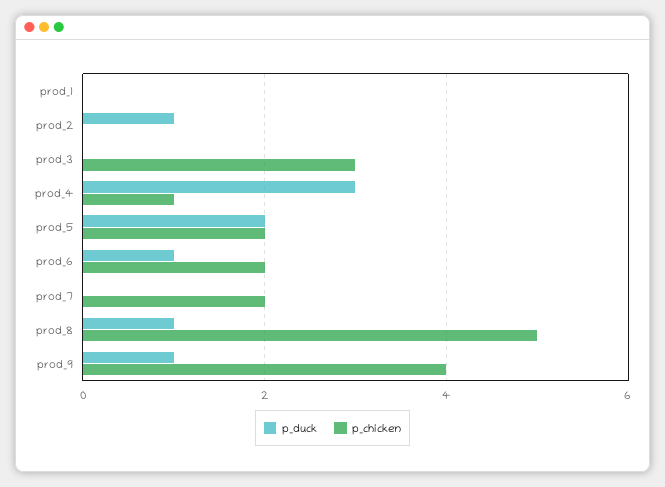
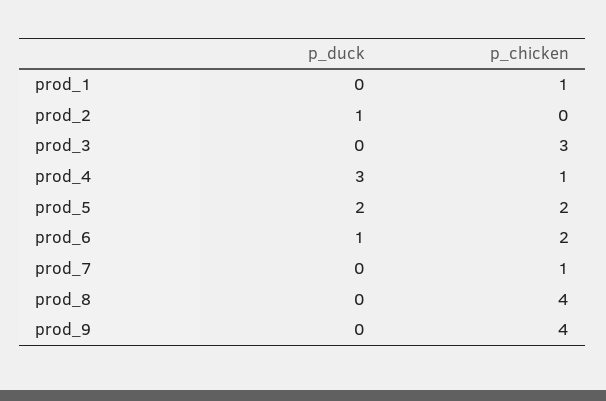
  {
    "p_duck": {
      "prod_1": 0,
      "prod_2": 1,
      "prod_3": 0,
      "prod_4": 3,
      "prod_5": 2,
      "prod_6": 1,
      "prod_7": 0,
-     "prod_8": 1,
+     "prod_8": 0,
-     "prod_9": 1
+     "prod_9": 0
    },
    "p_chicken": {
-     "prod_1": 0,
+     "prod_1": 1,
      "prod_2": 0,
      "prod_3": 3,
      "prod_4": 1,
      "prod_5": 2,
      "prod_6": 2,
-     "prod_7": 2,
+     "prod_7": 1,
-     "prod_8": 5,
+     "prod_8": 4,
      "prod_9": 4
    }
  }

